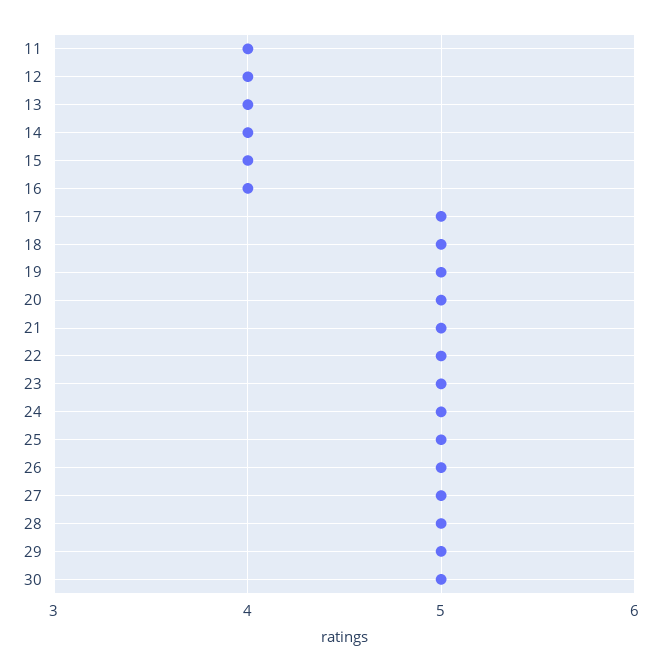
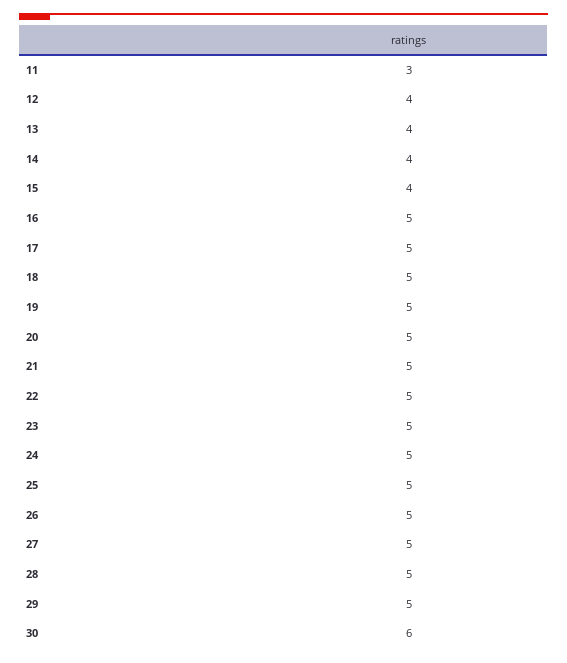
  {
-   "11": 4,
+   "11": 3,
    "12": 4,
    "13": 4,
    "14": 4,
    "15": 4,
-   "16": 4,
+   "16": 5,
    "17": 5,
    "18": 5,
    "19": 5,
    "20": 5,
    "21": 5,
    "22": 5,
    "23": 5,
    "24": 5,
    "25": 5,
    "26": 5,
    "27": 5,
    "28": 5,
    "29": 5,
-   "30": 5
+   "30": 6
  }

